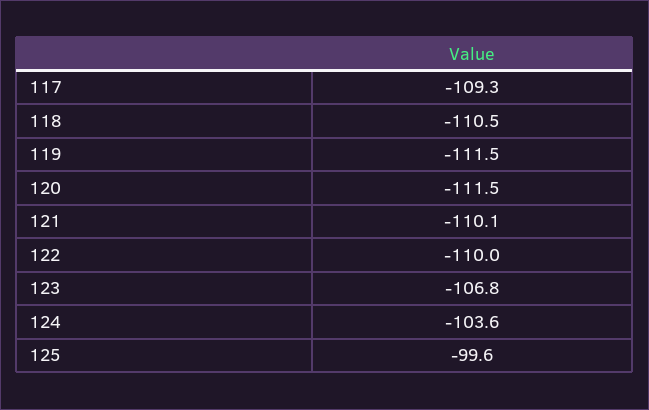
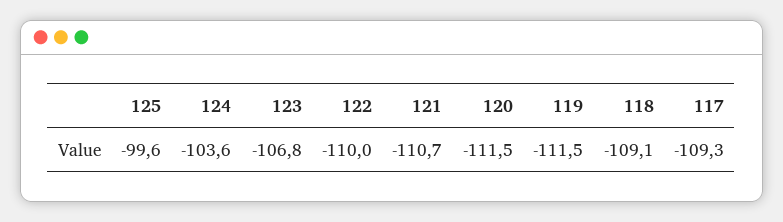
  {
    "117": -109.3,
-   "118": -110.5,
+   "118": -109.1,
    "119": -111.5,
    "120": -111.5,
-   "121": -110.1,
+   "121": -110.7,
    "122": -110,
    "123": -106.8,
    "124": -103.6,
    "125": -99.6
  }

